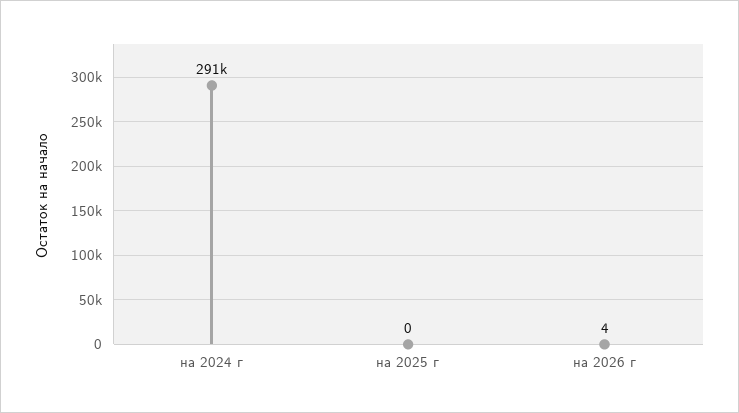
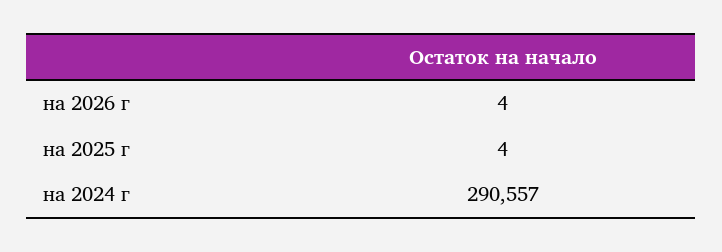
  {
    "на 2024 г": 290557,
-   "на 2025 г": 0,
+   "на 2025 г": 4,
    "на 2026 г": 4
  }

